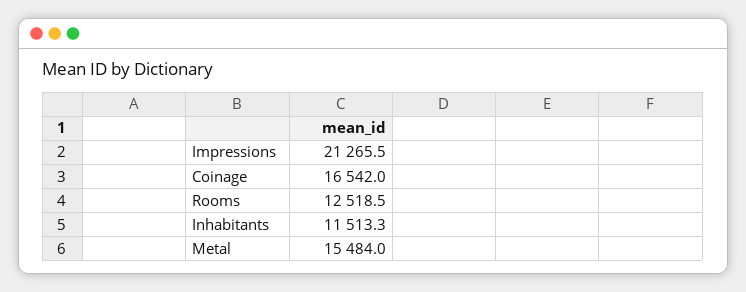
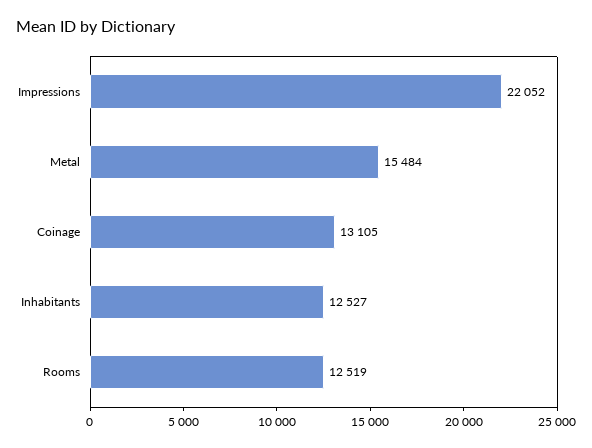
  {
-   "Impressions": 21265.5,
+   "Impressions": 22052,
-   "Coinage": 16542,
+   "Coinage": 13105,
    "Rooms": 12518.5,
-   "Inhabitants": 11513.3,
+   "Inhabitants": 12527,
    "Metal": 15484
  }

